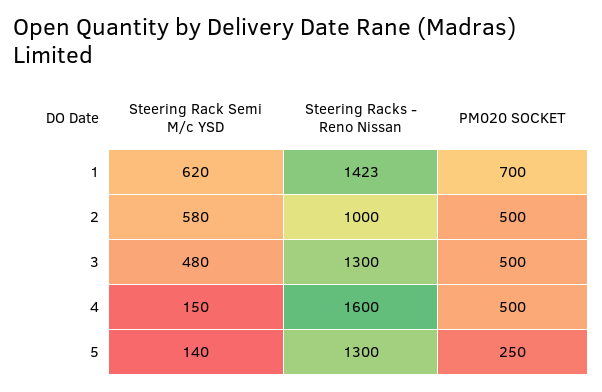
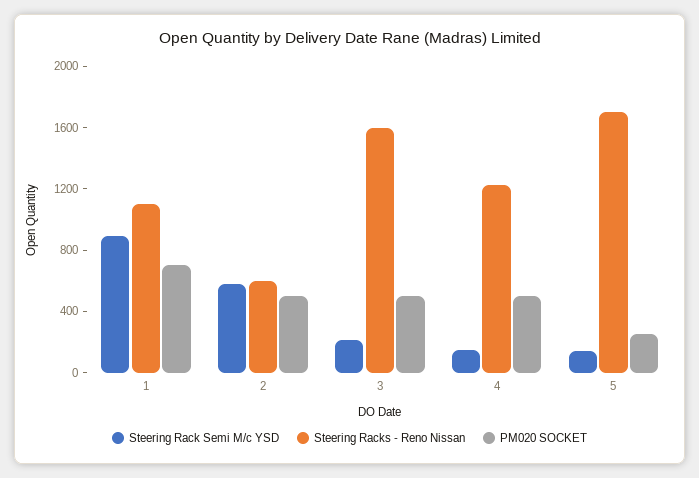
  {
    "Steering Rack Semi M/c YSD": {
-     "1": 620,
+     "1": 900,
      "2": 580,
-     "3": 480,
+     "3": 200,
      "4": 150,
      "5": 140
    },
    "Steering Racks - Reno Nissan": {
-     "1": 1423,
+     "1": 1100,
-     "2": 1000,
+     "2": 600,
-     "3": 1300,
+     "3": 1600,
-     "4": 1600,
+     "4": 1200,
-     "5": 1300
+     "5": 1700
    },
    "PM020 SOCKET": {
      "1": 700,
      "2": 500,
      "3": 500,
      "4": 500,
      "5": 250
    }
  }

